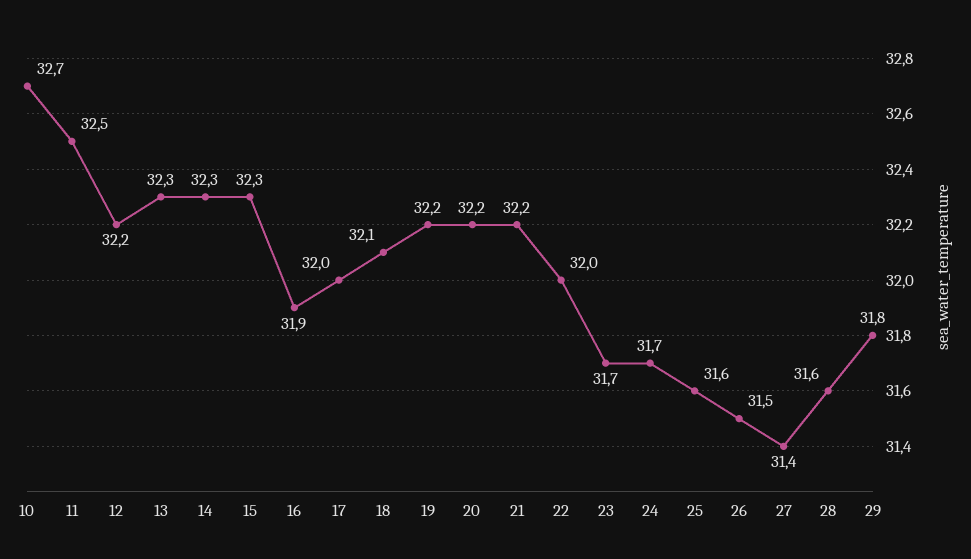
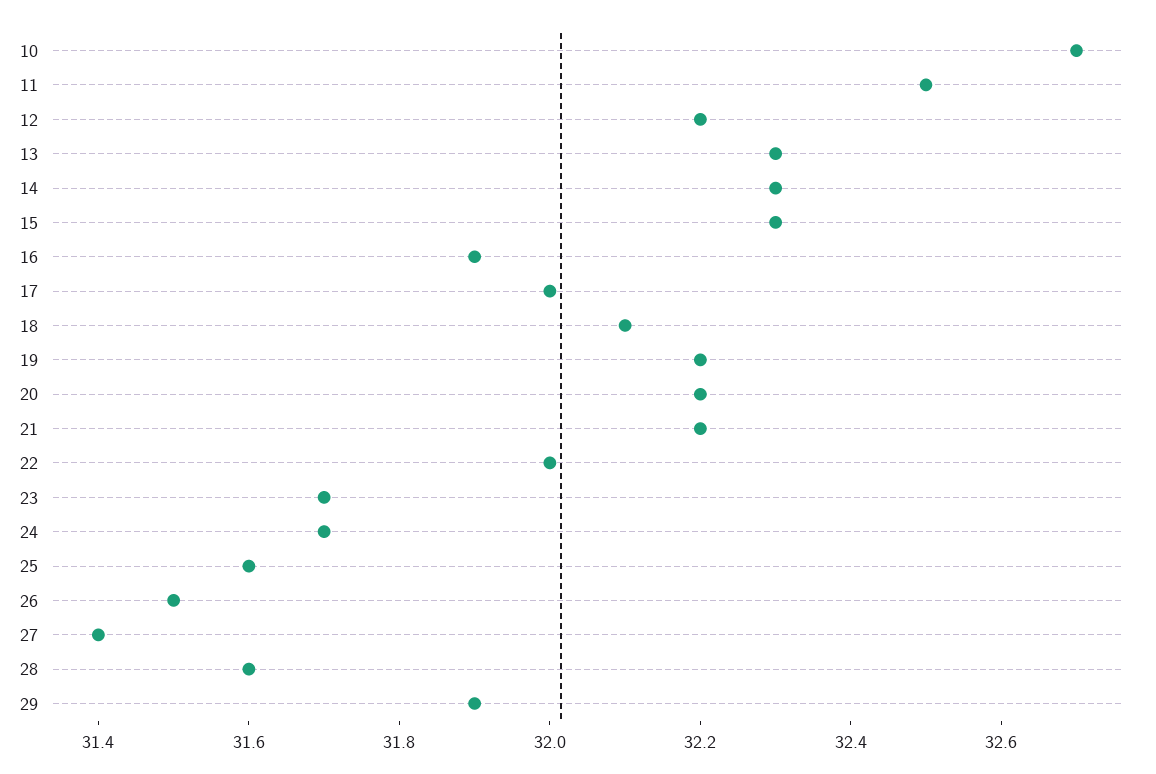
  {
    "10": 32.7,
    "11": 32.5,
    "12": 32.2,
    "13": 32.3,
    "14": 32.3,
    "15": 32.3,
    "16": 31.9,
    "17": 32,
    "18": 32.1,
    "19": 32.2,
    "20": 32.2,
    "21": 32.2,
    "22": 32,
    "23": 31.7,
    "24": 31.7,
    "25": 31.6,
    "26": 31.5,
    "27": 31.4,
    "28": 31.6,
-   "29": 31.8
+   "29": 31.9
  }

